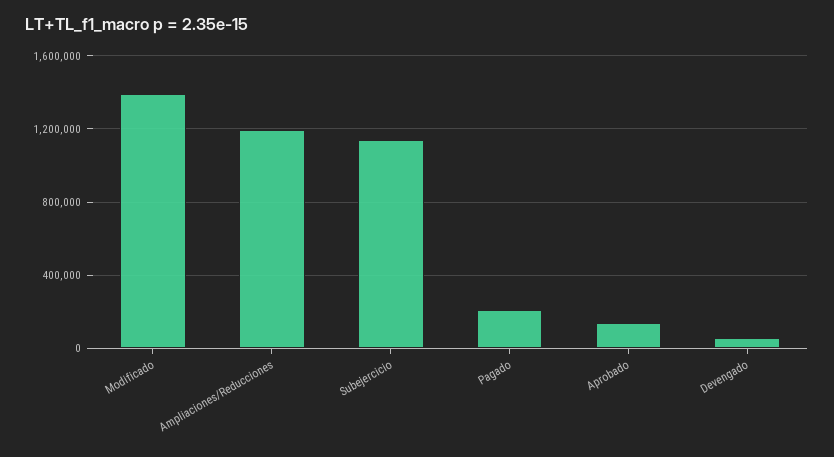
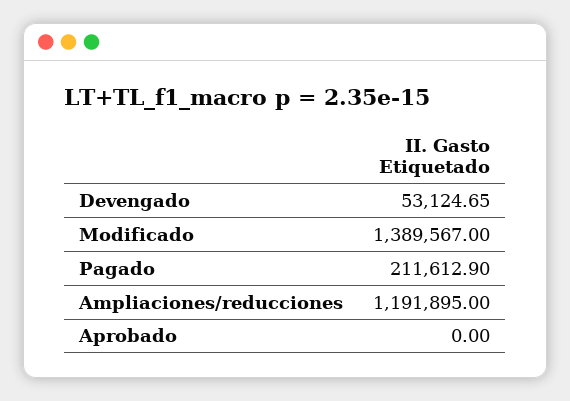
  {
    "Modificado": 1389567,
    "Ampliaciones/Reducciones": 1191895,
-   "Subejercicio": 1150000,
    "Pagado": 211612.9,
-   "Aprobado": 150000,
+   "Aprobado": 0,
    "Devengado": 53124.65
  }

